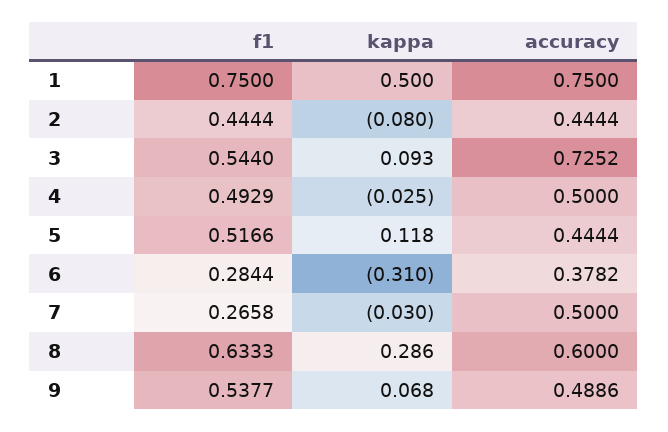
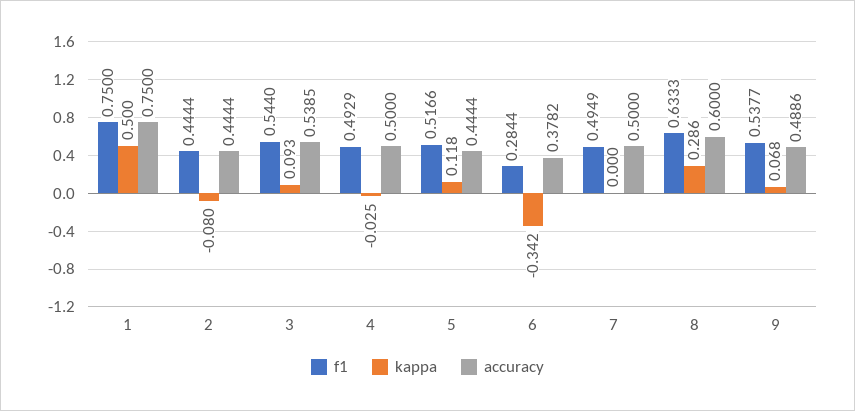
  {
    "f1": {
      "1": 0.75,
      "2": 0.4444,
      "3": 0.544,
      "4": 0.4929,
      "5": 0.5166,
      "6": 0.2844,
-     "7": 0.2658,
+     "7": 0.4949,
      "8": 0.6333,
      "9": 0.5377
    },
    "kappa": {
      "1": 0.5,
      "2": -0.08,
      "3": 0.093,
      "4": -0.025,
      "5": 0.118,
-     "6": -0.31,
+     "6": -0.342,
-     "7": -0.03,
+     "7": 0,
      "8": 0.286,
      "9": 0.068
    },
    "accuracy": {
      "1": 0.75,
      "2": 0.4444,
-     "3": 0.7252,
+     "3": 0.5385,
      "4": 0.5,
      "5": 0.4444,
      "6": 0.3782,
      "7": 0.5,
      "8": 0.6,
      "9": 0.4886
    }
  }

